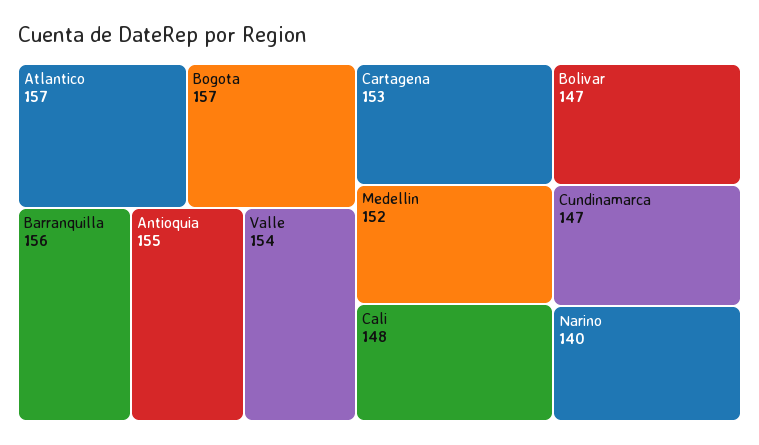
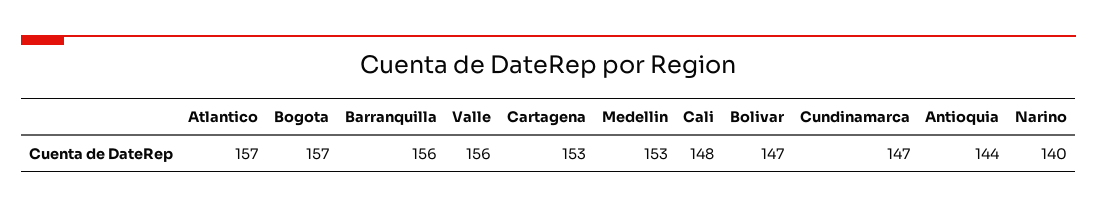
  {
    "Atlantico": 157,
    "Bogota": 157,
    "Barranquilla": 156,
-   "Antioquia": 155,
+   "Antioquia": 144,
-   "Valle": 154,
+   "Valle": 156,
    "Cartagena": 153,
-   "Medellin": 152,
+   "Medellin": 153,
    "Cali": 148,
    "Bolivar": 147,
    "Cundinamarca": 147,
    "Narino": 140
  }

